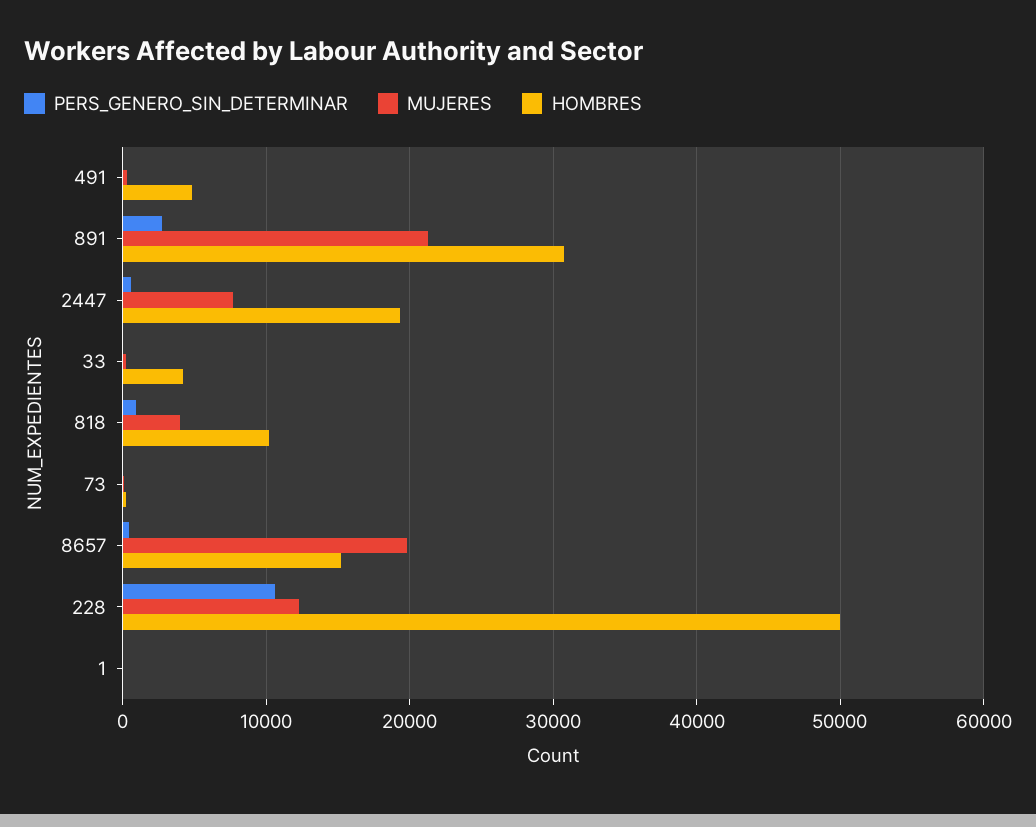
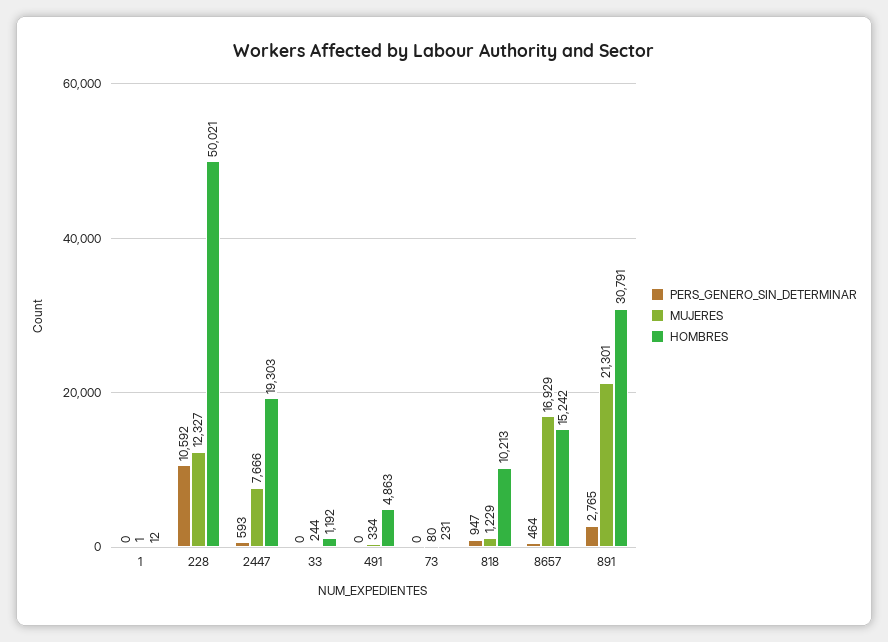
  {
    "PERS_GENERO_SIN_DETERMINAR": {
      "491": 0,
      "891": 2765,
      "2447": 593,
      "33": 0,
      "818": 947,
      "73": 0,
      "8657": 464,
      "228": 10592,
      "1": 0
    },
    "MUJERES": {
      "491": 334,
      "891": 21301,
      "2447": 7666,
      "33": 244,
-     "818": 4000,
+     "818": 1229,
      "73": 80,
-     "8657": 20000,
+     "8657": 16929,
      "228": 12327,
      "1": 1
    },
    "HOMBRES": {
      "491": 4863,
      "891": 30791,
      "2447": 19303,
-     "33": 4000,
+     "33": 1192,
      "818": 10213,
      "73": 231,
      "8657": 15242,
      "228": 50021,
      "1": 12
    }
  }

